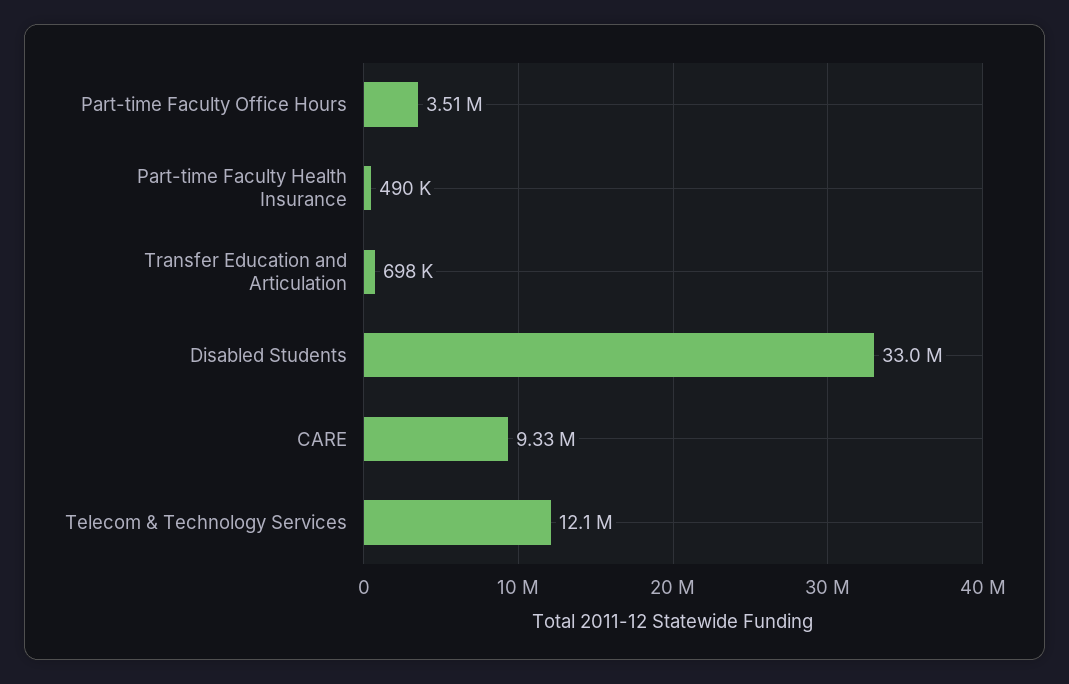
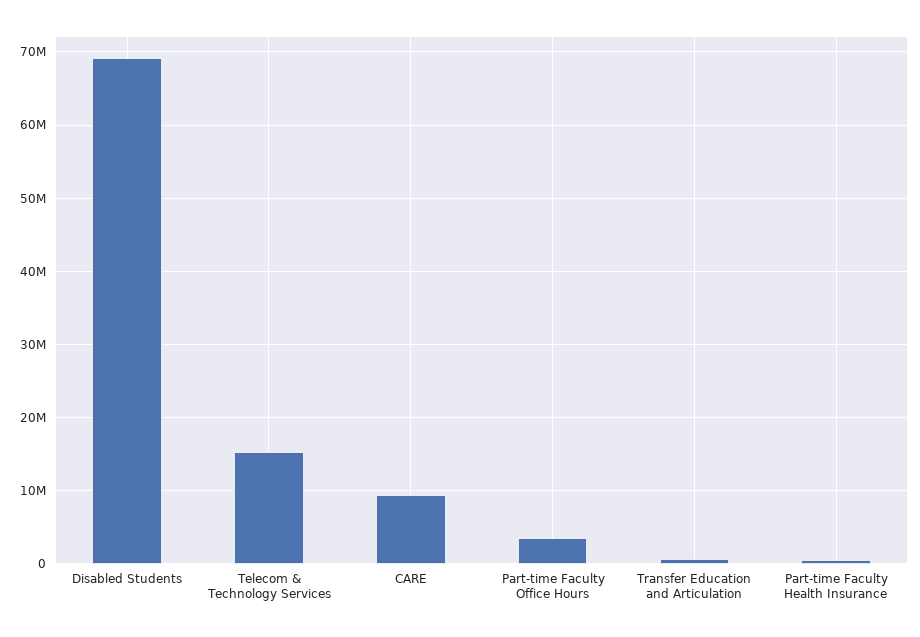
  {
    "Part-time Faculty Office Hours": 3510000,
    "Part-time Faculty Health Insurance": 490000,
    "Transfer Education and Articulation": 698000,
-   "Disabled Students": 33000000,
+   "Disabled Students": 69000000,
    "CARE": 9330000,
-   "Telecom & Technology Services": 12100000
+   "Telecom & Technology Services": 15000000
  }

